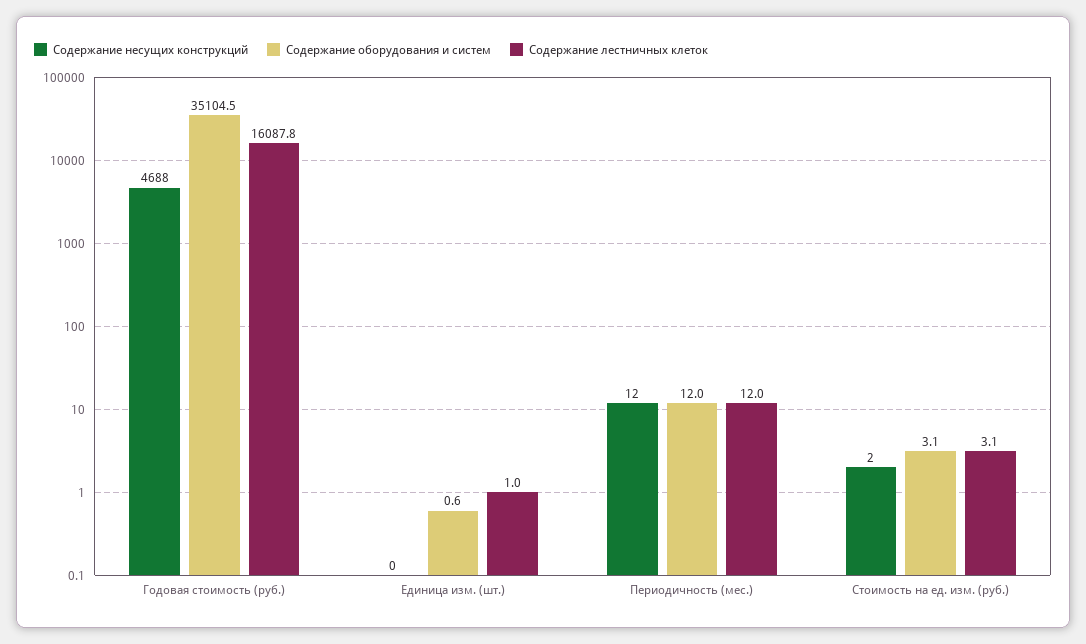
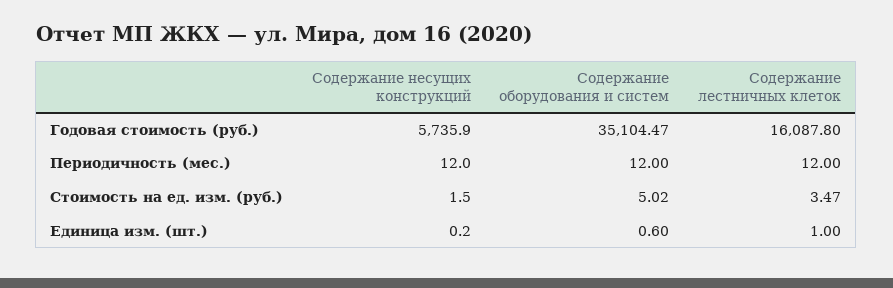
  {
    "Содержание несущих конструкций": {
-     "Годовая стоимость (руб.)": 4688,
+     "Годовая стоимость (руб.)": 5735.9,
      "Единица изм. (шт.)": 0.2,
      "Периодичность (мес.)": 12,
      "Стоимость на ед. изм. (руб.)": 1.5
    },
    "Содержание оборудования и систем": {
      "Годовая стоимость (руб.)": 35104.47,
      "Единица изм. (шт.)": 0.6,
      "Периодичность (мес.)": 12,
-     "Стоимость на ед. изм. (руб.)": 3.1
+     "Стоимость на ед. изм. (руб.)": 5.02
    },
    "Содержание лестничных клеток": {
      "Годовая стоимость (руб.)": 16087.8,
      "Единица изм. (шт.)": 1,
      "Периодичность (мес.)": 12,
-     "Стоимость на ед. изм. (руб.)": 3.1
+     "Стоимость на ед. изм. (руб.)": 3.47
    }
  }

